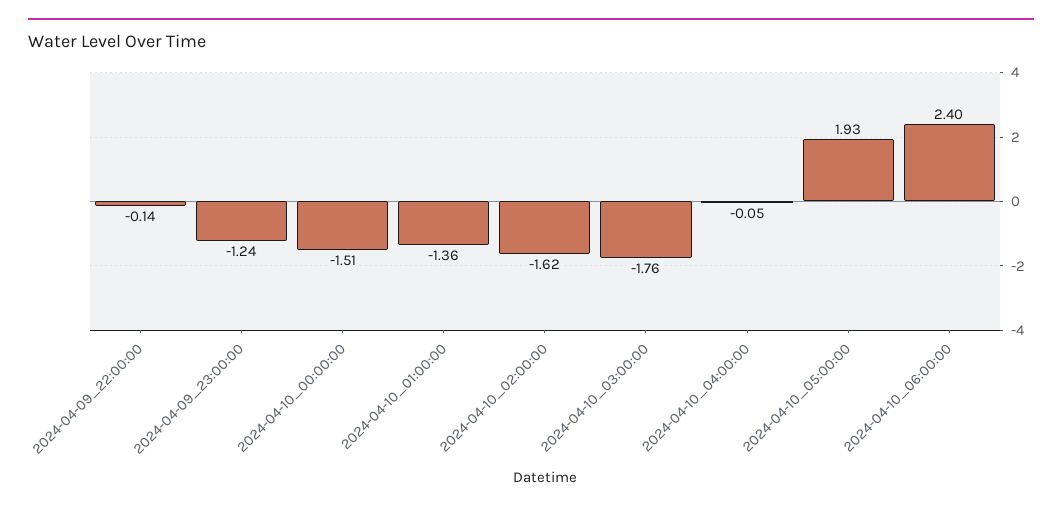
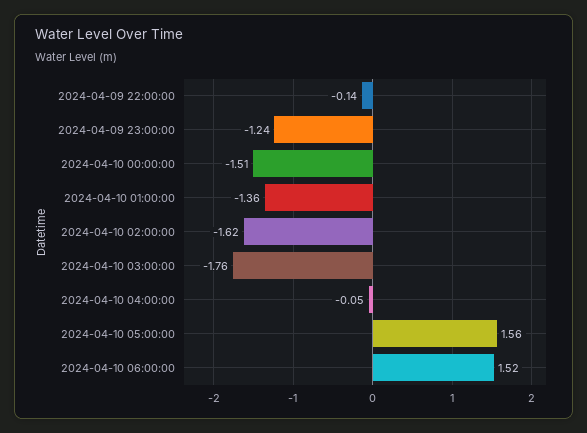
  {
    "2024-04-09_22:00:00": -0.14,
    "2024-04-09_23:00:00": -1.24,
    "2024-04-10_00:00:00": -1.51,
    "2024-04-10_01:00:00": -1.36,
    "2024-04-10_02:00:00": -1.62,
    "2024-04-10_03:00:00": -1.76,
    "2024-04-10_04:00:00": -0.05,
-   "2024-04-10_05:00:00": 1.93,
+   "2024-04-10_05:00:00": 1.56,
-   "2024-04-10_06:00:00": 2.4
+   "2024-04-10_06:00:00": 1.52
  }

